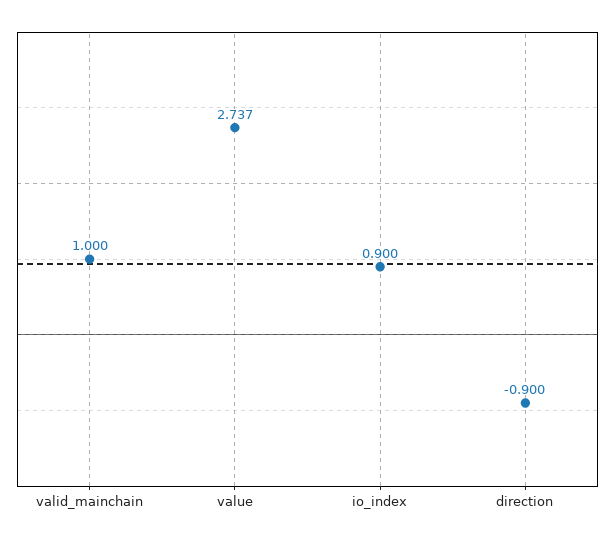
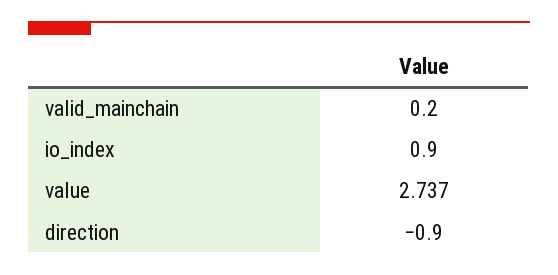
  {
-   "valid_mainchain": 1,
+   "valid_mainchain": 0.2,
    "value": 2.737,
    "io_index": 0.9,
    "direction": -0.9
  }

